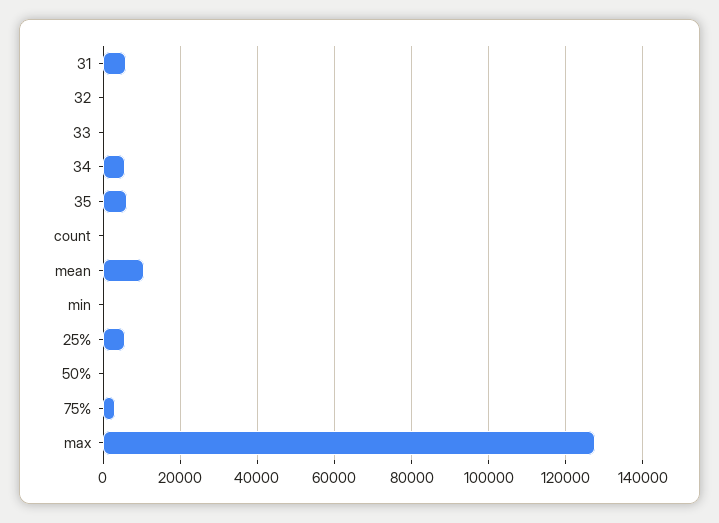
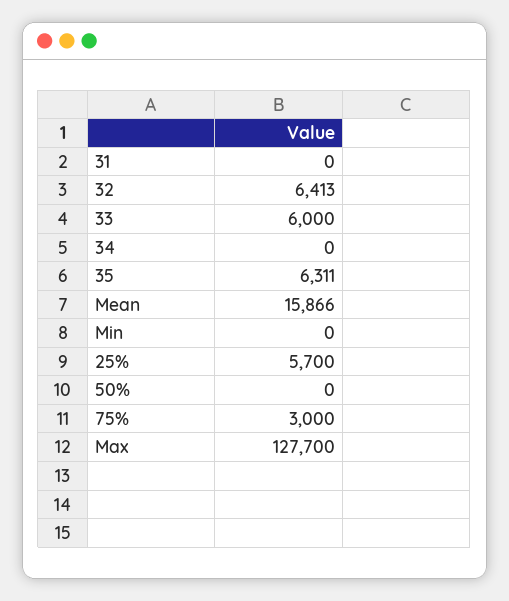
  {
-   "31": 6000,
+   "31": 0,
-   "32": 0,
+   "32": 6413,
-   "33": 0,
+   "33": 6000,
-   "34": 6000,
+   "34": 0,
    "35": 6311,
-   "count": 0,
-   "mean": 10000,
+   "mean": 15866,
    "min": 0,
    "25%": 5700,
    "50%": 0,
    "75%": 3000,
    "max": 127700
  }

